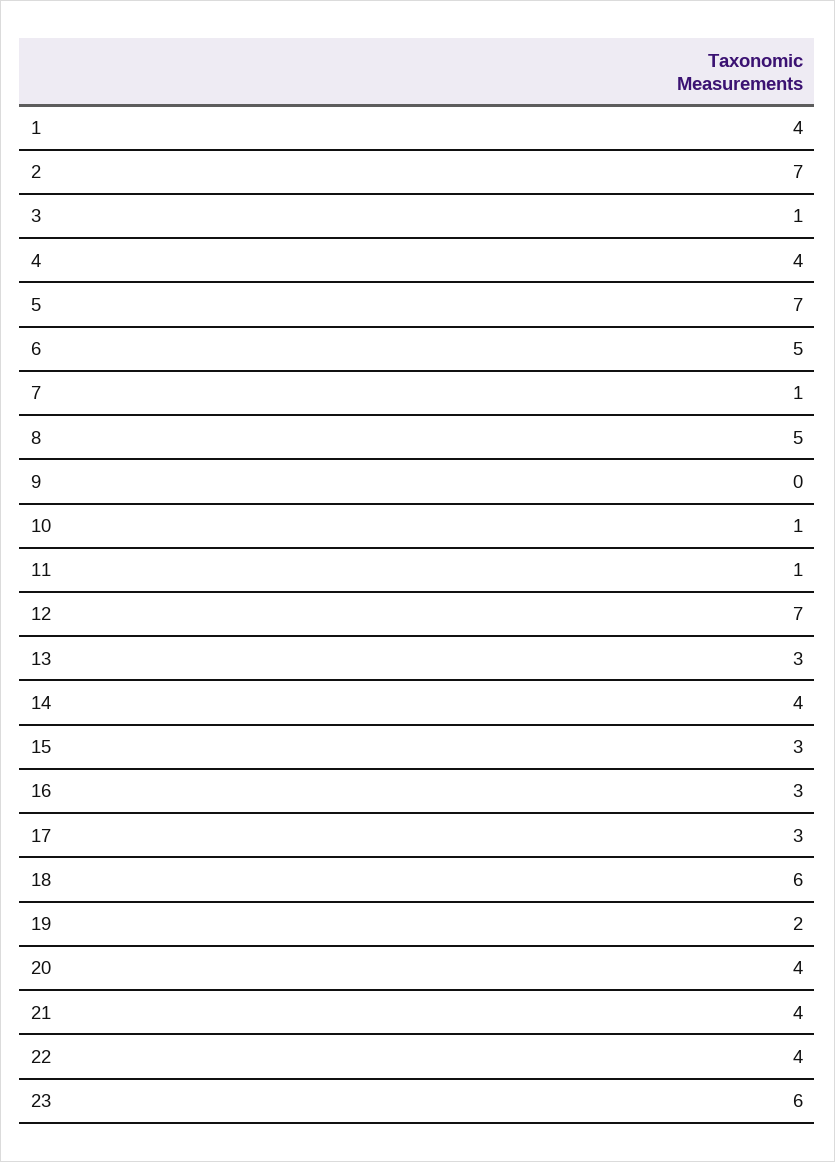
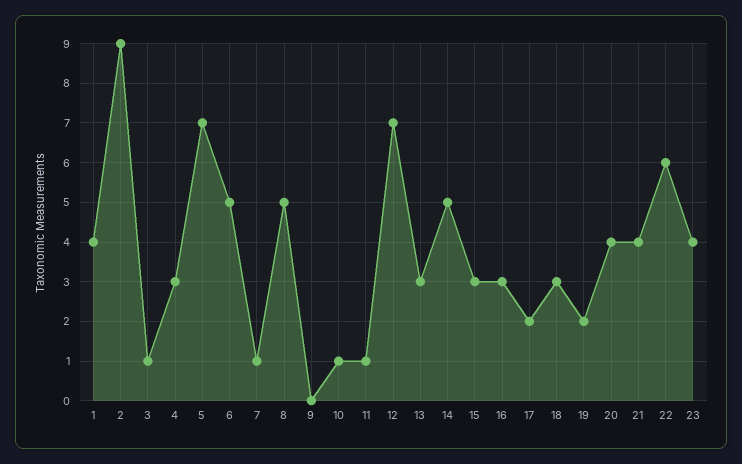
  {
    "1": 4,
-   "2": 7,
+   "2": 9,
    "3": 1,
-   "4": 4,
+   "4": 3,
    "5": 7,
    "6": 5,
    "7": 1,
    "8": 5,
    "9": 0,
    "10": 1,
    "11": 1,
    "12": 7,
    "13": 3,
-   "14": 4,
+   "14": 5,
    "15": 3,
    "16": 3,
-   "17": 3,
+   "17": 2,
-   "18": 6,
+   "18": 3,
    "19": 2,
    "20": 4,
    "21": 4,
-   "22": 4,
+   "22": 6,
-   "23": 6
+   "23": 4
  }

